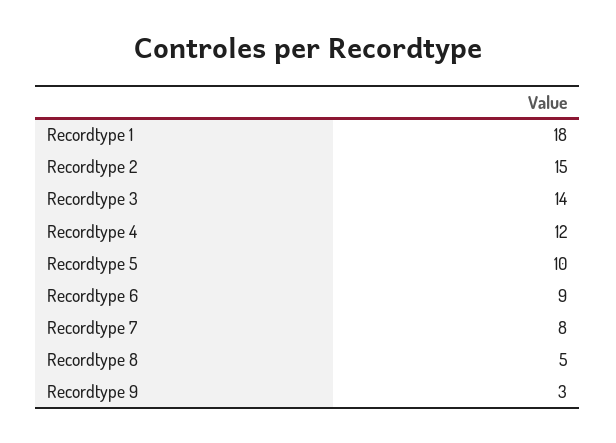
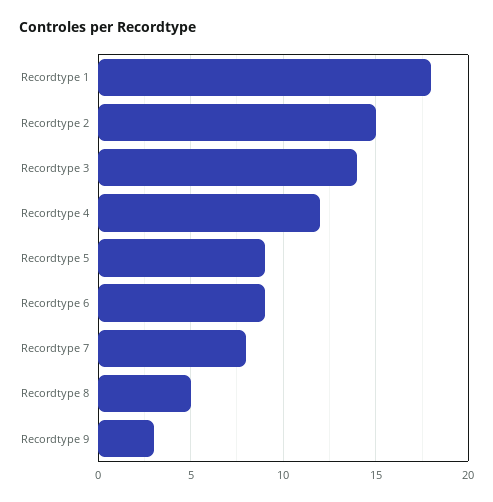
  {
    "Recordtype 1": 18,
    "Recordtype 2": 15,
    "Recordtype 3": 14,
    "Recordtype 4": 12,
-   "Recordtype 5": 10,
+   "Recordtype 5": 9,
    "Recordtype 6": 9,
    "Recordtype 7": 8,
    "Recordtype 8": 5,
    "Recordtype 9": 3
  }

